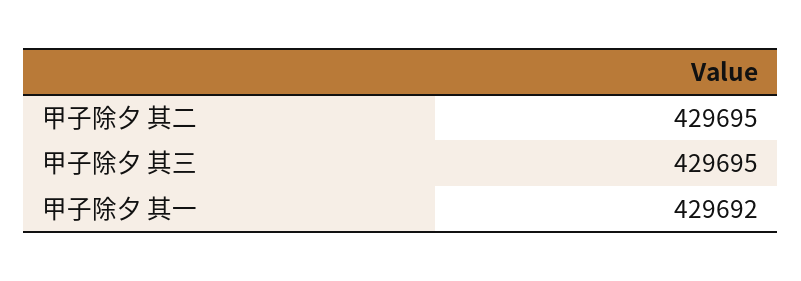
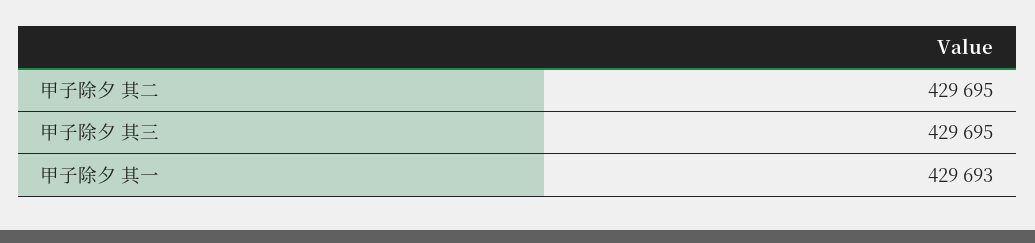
  {
    "甲子除夕 其二": 429695,
    "甲子除夕 其三": 429695,
-   "甲子除夕 其一": 429692
+   "甲子除夕 其一": 429693
  }

